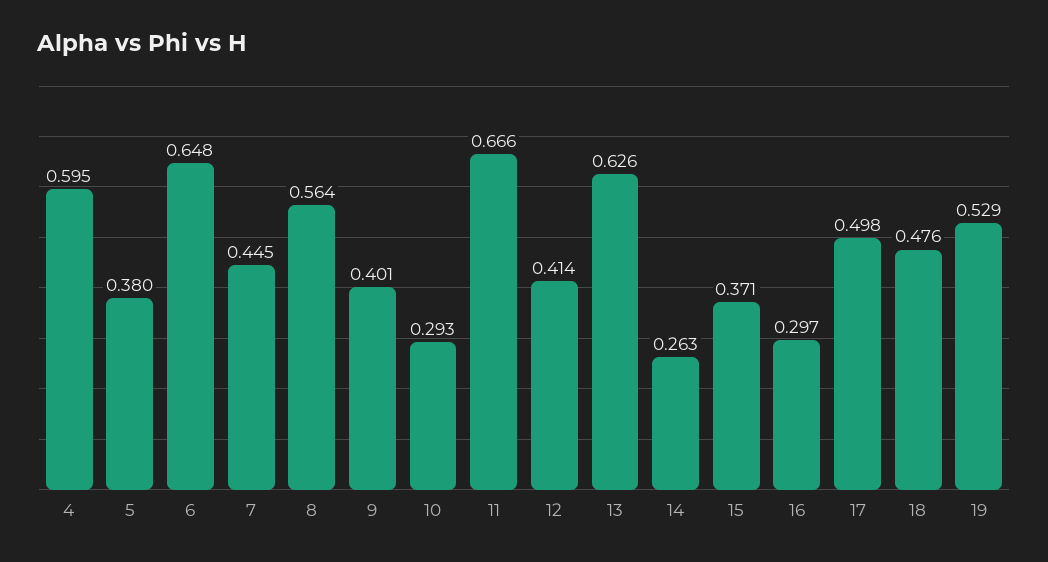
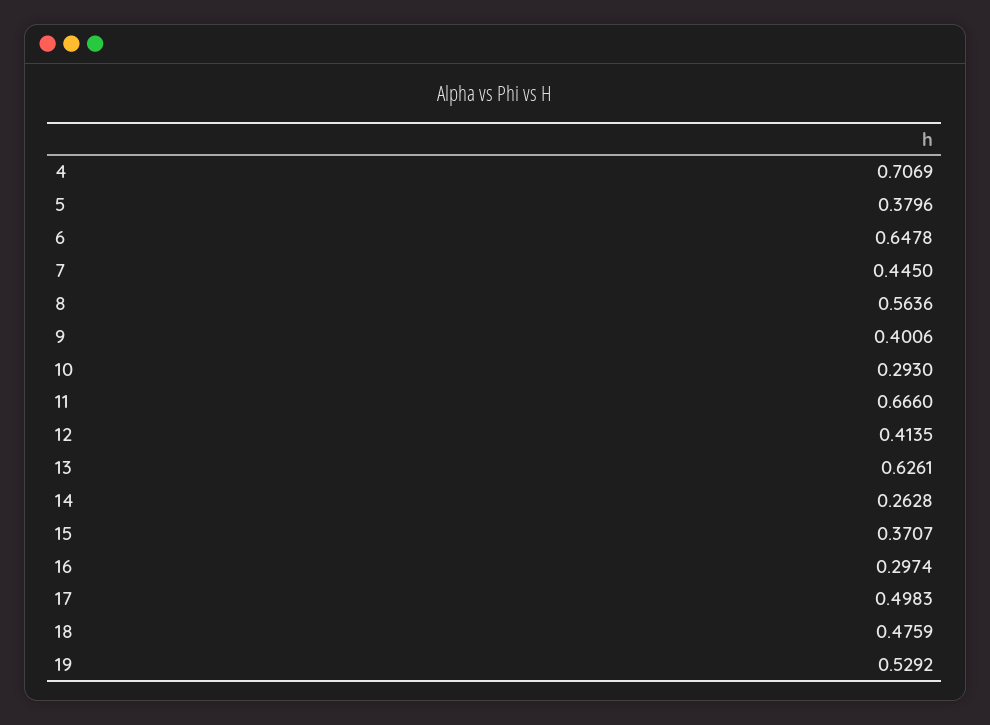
  {
-   "4": 0.595,
+   "4": 0.7069,
    "5": 0.3796,
    "6": 0.6478,
    "7": 0.445,
    "8": 0.5636,
    "9": 0.4006,
    "10": 0.293,
    "11": 0.666,
    "12": 0.4135,
    "13": 0.6261,
    "14": 0.2628,
    "15": 0.3707,
    "16": 0.2974,
    "17": 0.4983,
    "18": 0.4759,
    "19": 0.5292
  }

